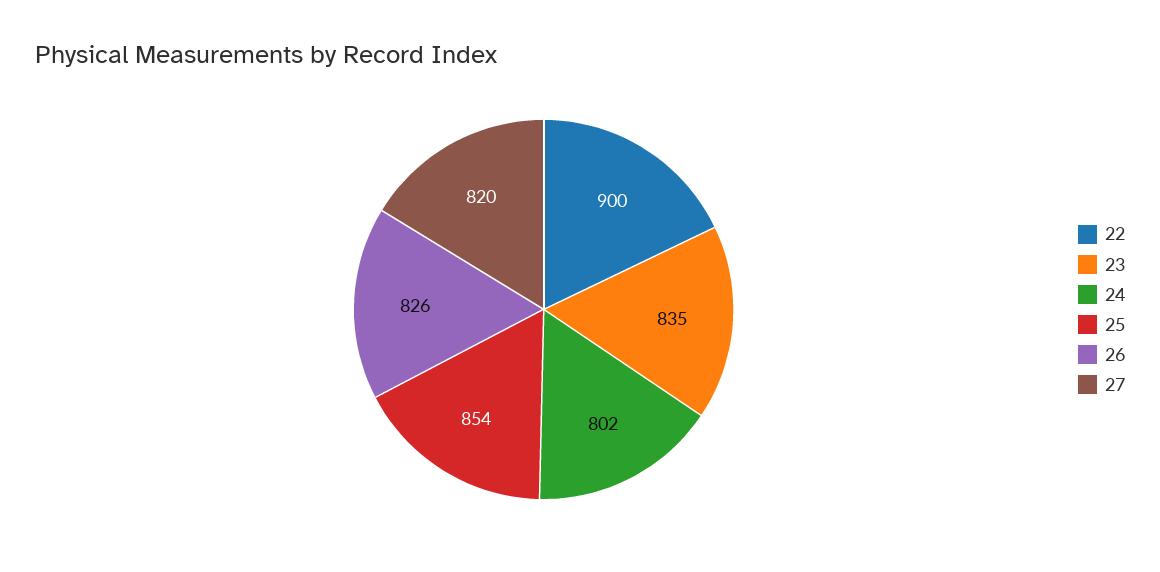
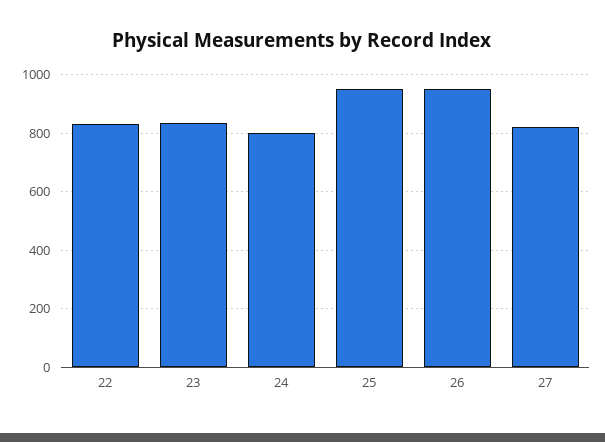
  {
-   "22": 900,
+   "22": 825,
    "23": 835,
    "24": 802,
-   "25": 854,
+   "25": 950,
-   "26": 826,
+   "26": 950,
    "27": 820
  }

